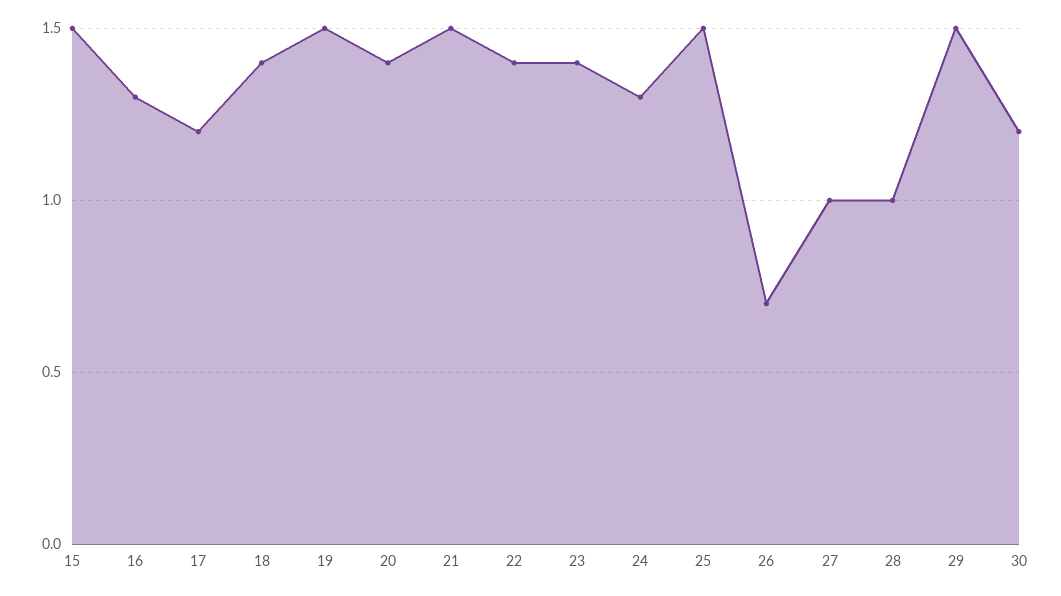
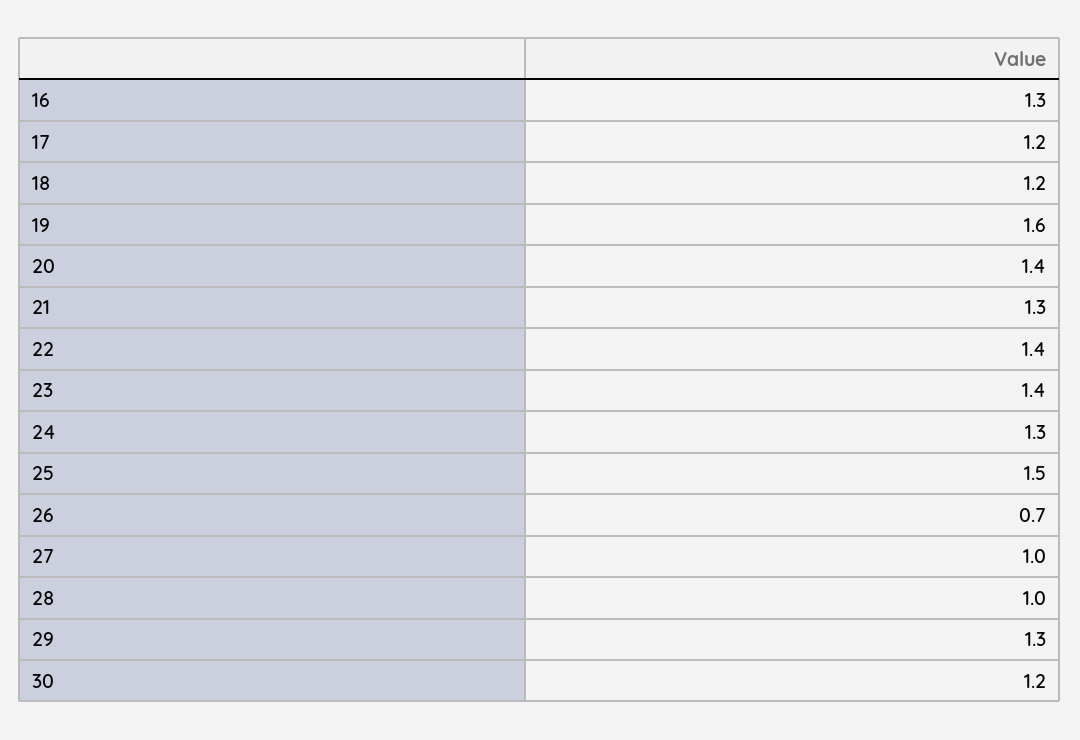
  {
-   "15": 1.5,
    "16": 1.3,
    "17": 1.2,
-   "18": 1.4,
+   "18": 1.2,
-   "19": 1.5,
+   "19": 1.6,
    "20": 1.4,
-   "21": 1.5,
+   "21": 1.3,
    "22": 1.4,
    "23": 1.4,
    "24": 1.3,
    "25": 1.5,
    "26": 0.7,
    "27": 1,
    "28": 1,
-   "29": 1.5,
+   "29": 1.3,
    "30": 1.2
  }

